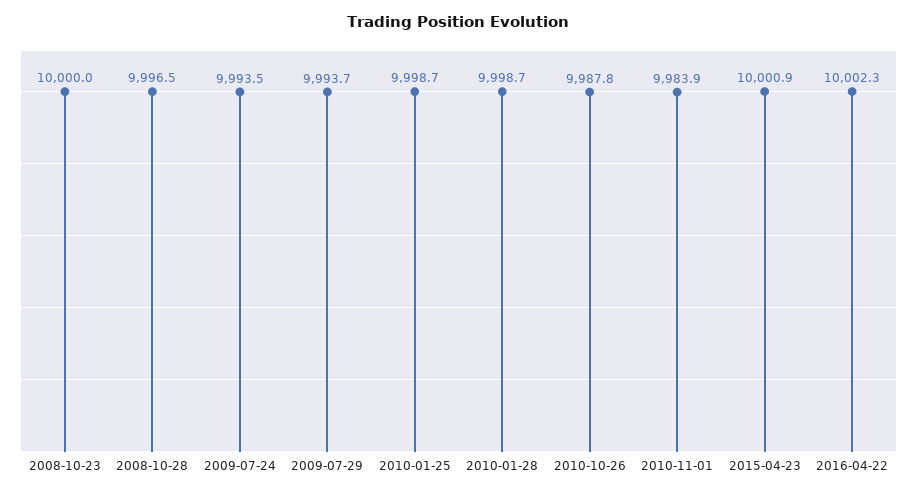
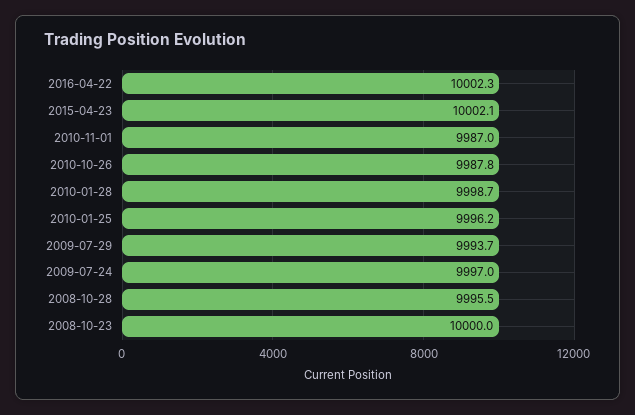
  {
    "2008-10-23": 10000,
-   "2008-10-28": 9996.5,
+   "2008-10-28": 9995.5,
-   "2009-07-24": 9993.5,
+   "2009-07-24": 9997,
    "2009-07-29": 9993.7,
-   "2010-01-25": 9998.7,
+   "2010-01-25": 9996.2,
    "2010-01-28": 9998.7,
    "2010-10-26": 9987.8,
-   "2010-11-01": 9983.9,
+   "2010-11-01": 9987,
-   "2015-04-23": 10000.9,
+   "2015-04-23": 10002.1,
    "2016-04-22": 10002.3
  }

